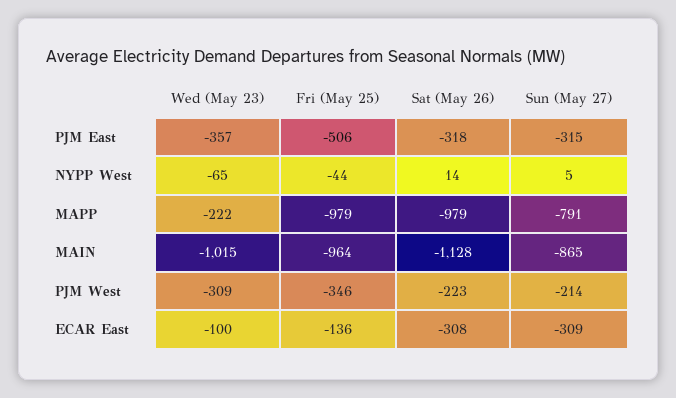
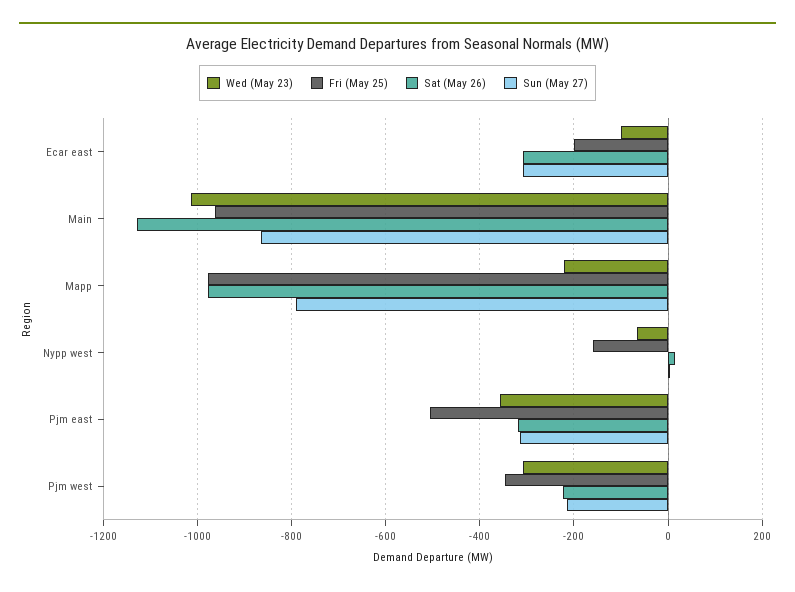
  {
    "Wed (May 23)": {
      "PJM East": -357,
      "NYPP West": -65,
      "MAPP": -222,
      "MAIN": -1015,
      "PJM West": -309,
      "ECAR East": -100
    },
    "Fri (May 25)": {
      "PJM East": -506,
-     "NYPP West": -44,
+     "NYPP West": -160,
      "MAPP": -979,
      "MAIN": -964,
      "PJM West": -346,
-     "ECAR East": -136
+     "ECAR East": -200
    },
    "Sat (May 26)": {
      "PJM East": -318,
      "NYPP West": 14,
      "MAPP": -979,
      "MAIN": -1128,
      "PJM West": -223,
      "ECAR East": -308
    },
    "Sun (May 27)": {
      "PJM East": -315,
      "NYPP West": 5,
      "MAPP": -791,
      "MAIN": -865,
      "PJM West": -214,
      "ECAR East": -309
    }
  }

